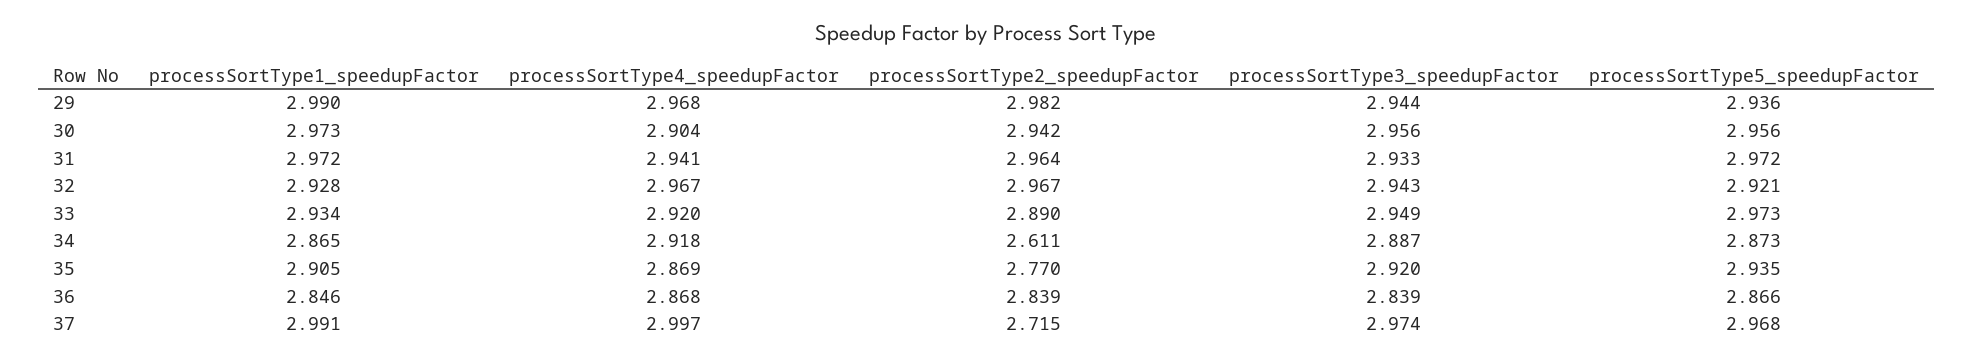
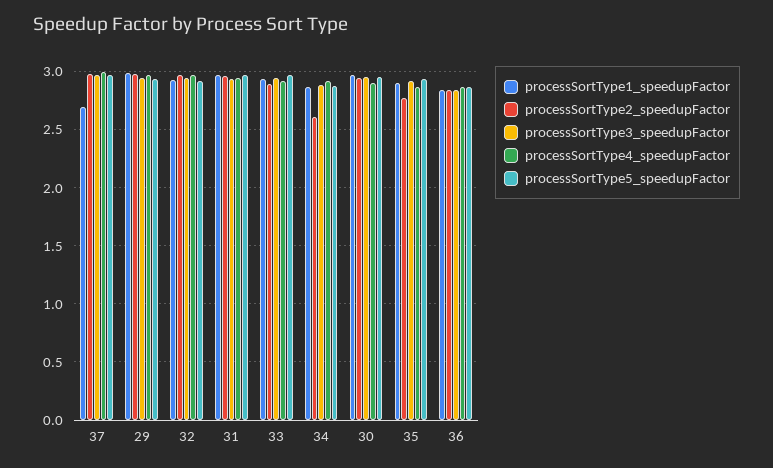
  {
    "processSortType1_speedupFactor": {
      "29": 2.99,
      "30": 2.973,
      "31": 2.972,
      "32": 2.928,
      "33": 2.934,
      "34": 2.865,
      "35": 2.905,
      "36": 2.846,
-     "37": 2.991
+     "37": 2.7
    },
    "processSortType4_speedupFactor": {
      "29": 2.968,
      "30": 2.904,
      "31": 2.941,
      "32": 2.967,
      "33": 2.92,
      "34": 2.918,
      "35": 2.869,
      "36": 2.868,
      "37": 2.997
    },
    "processSortType2_speedupFactor": {
      "29": 2.982,
      "30": 2.942,
      "31": 2.964,
      "32": 2.967,
      "33": 2.89,
      "34": 2.611,
      "35": 2.77,
      "36": 2.839,
-     "37": 2.715
+     "37": 3
    },
    "processSortType3_speedupFactor": {
      "29": 2.944,
      "30": 2.956,
      "31": 2.933,
      "32": 2.943,
      "33": 2.949,
      "34": 2.887,
      "35": 2.92,
      "36": 2.839,
      "37": 2.974
    },
    "processSortType5_speedupFactor": {
      "29": 2.936,
      "30": 2.956,
      "31": 2.972,
      "32": 2.921,
      "33": 2.973,
      "34": 2.873,
      "35": 2.935,
      "36": 2.866,
      "37": 2.968
    }
  }

